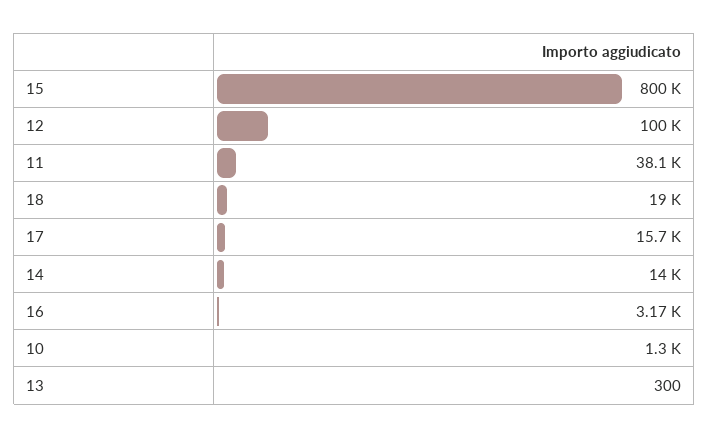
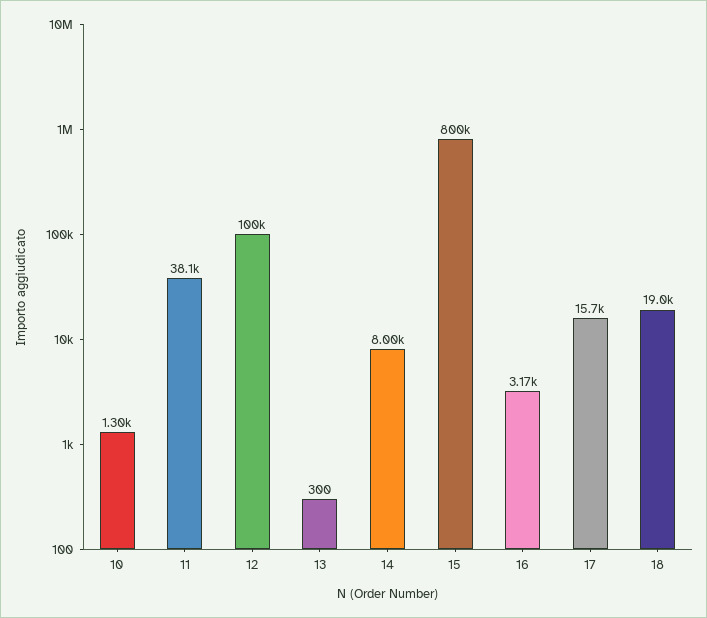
  {
    "15": 800000,
    "12": 100000,
    "11": 38100,
    "18": 19000,
    "17": 15700,
-   "14": 14000,
+   "14": 8000,
    "16": 3170,
    "10": 1300,
    "13": 300
  }

